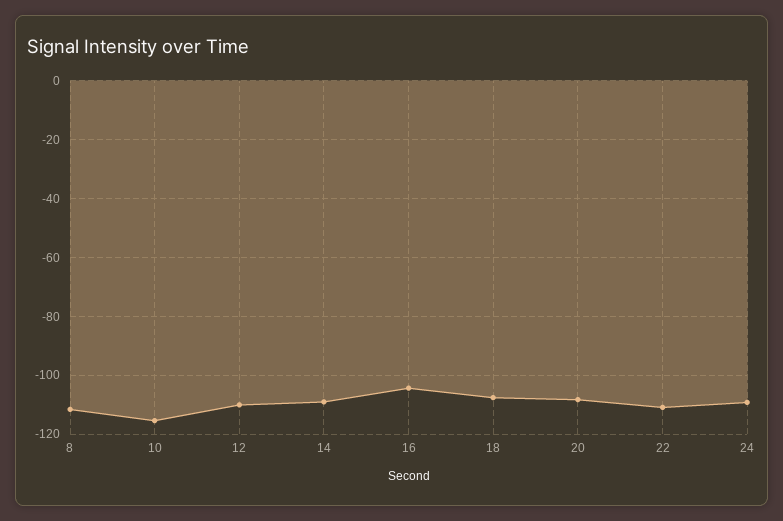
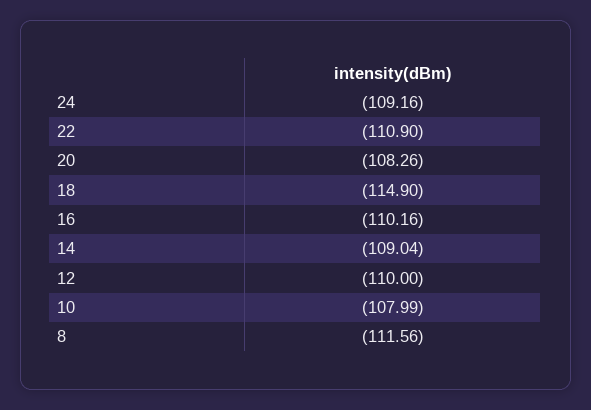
  {
    "8": -111.56,
-   "10": -115,
+   "10": -107.99,
    "12": -110,
    "14": -109.04,
-   "16": -105,
+   "16": -110.16,
-   "18": -107.5,
+   "18": -114.9,
    "20": -108.26,
    "22": -110.9,
    "24": -109.16
  }

